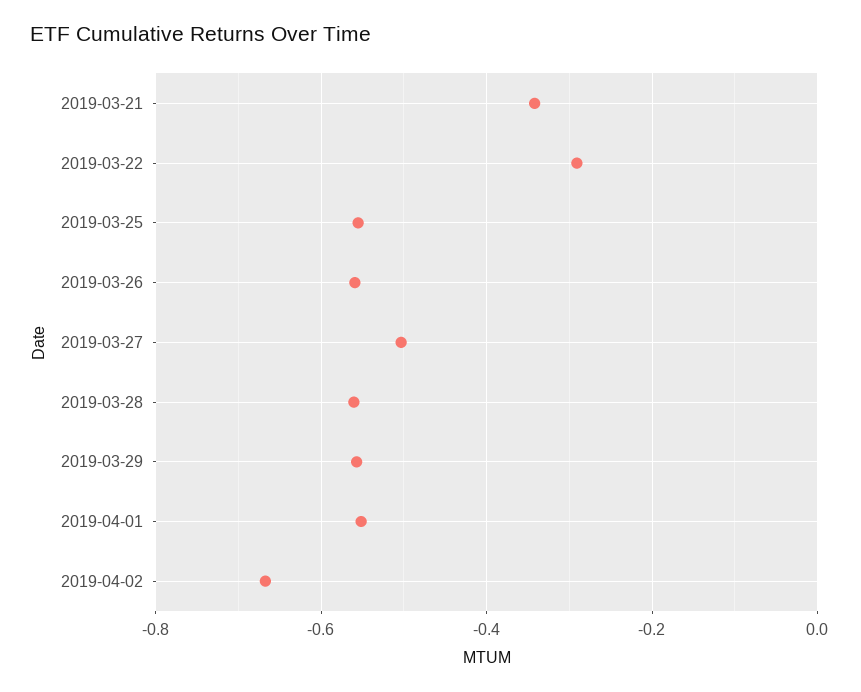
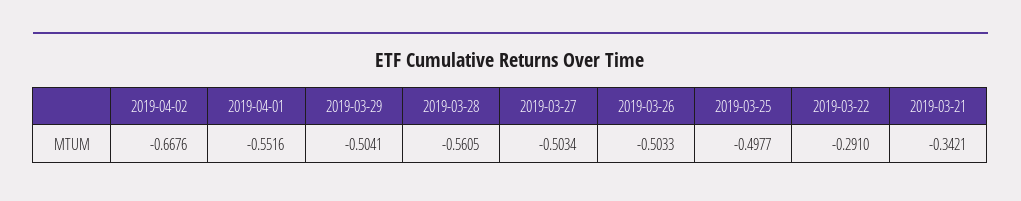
  {
    "2019-03-21": -0.3421,
    "2019-03-22": -0.291,
-   "2019-03-25": -0.56,
+   "2019-03-25": -0.4977,
-   "2019-03-26": -0.56,
+   "2019-03-26": -0.5033,
    "2019-03-27": -0.5034,
    "2019-03-28": -0.5605,
-   "2019-03-29": -0.56,
+   "2019-03-29": -0.5041,
    "2019-04-01": -0.5516,
    "2019-04-02": -0.6676
  }

